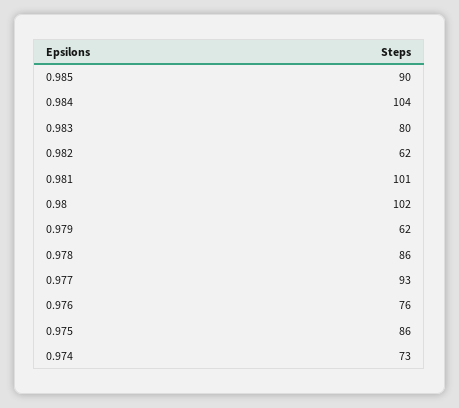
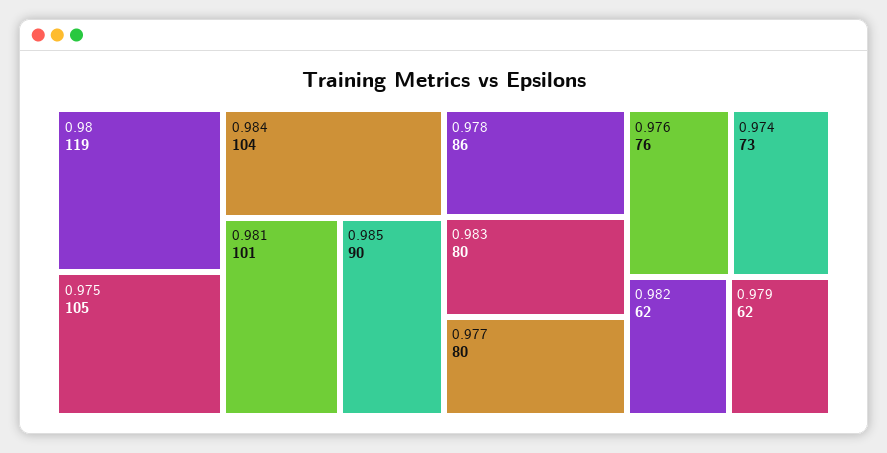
  {
    "0.985": 90,
    "0.984": 104,
    "0.983": 80,
    "0.982": 62,
    "0.981": 101,
-   "0.98": 102,
+   "0.98": 119,
    "0.979": 62,
    "0.978": 86,
-   "0.977": 93,
+   "0.977": 80,
    "0.976": 76,
-   "0.975": 86,
+   "0.975": 105,
    "0.974": 73
  }

